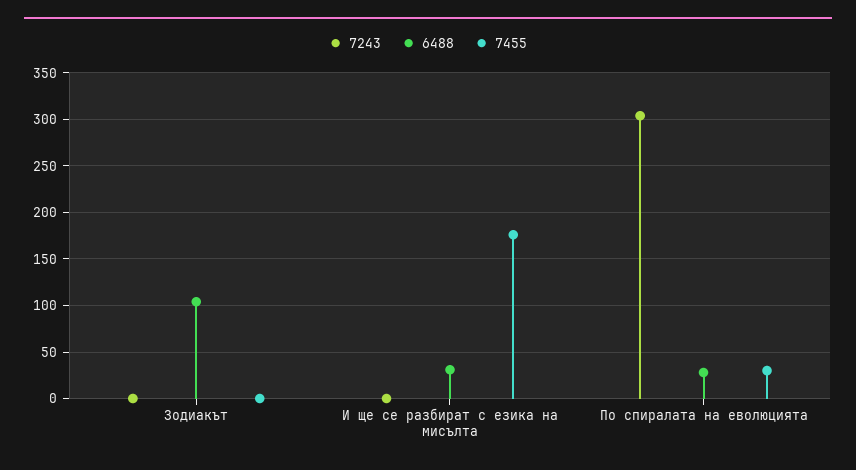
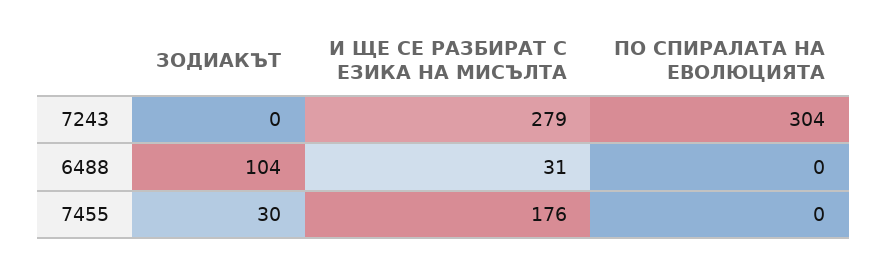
  {
    "7243": {
      "Зодиакът": 0,
-     "И ще се разбират с езика на мисълта": 0,
+     "И ще се разбират с езика на мисълта": 279,
      "По спиралата на еволюцията": 304
    },
    "6488": {
      "Зодиакът": 104,
      "И ще се разбират с езика на мисълта": 31,
-     "По спиралата на еволюцията": 30
+     "По спиралата на еволюцията": 0
    },
    "7455": {
-     "Зодиакът": 0,
+     "Зодиакът": 30,
      "И ще се разбират с езика на мисълта": 176,
-     "По спиралата на еволюцията": 30
+     "По спиралата на еволюцията": 0
    }
  }

